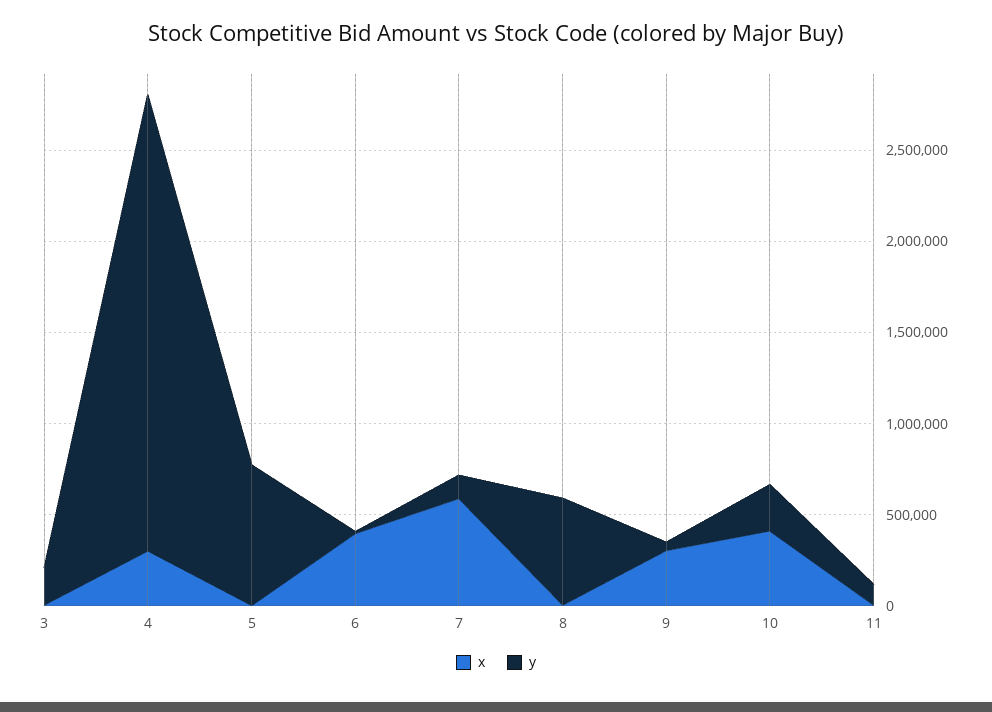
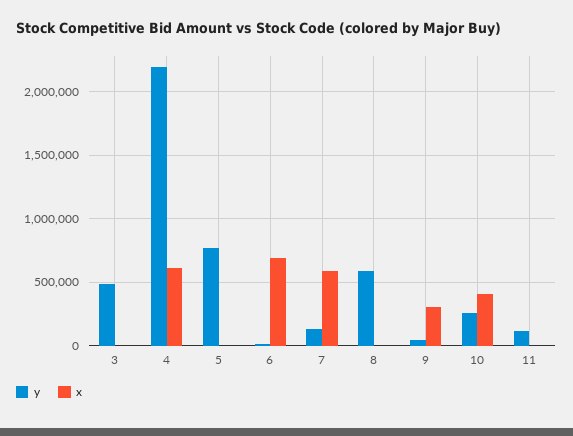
  {
    "x": {
      "3": 0,
-     "4": 300000,
+     "4": 600000,
      "5": 0,
-     "6": 400000,
+     "6": 700000,
      "7": 600000,
      "8": 0,
      "9": 300000,
      "10": 400000,
      "11": 0
    },
    "y": {
-     "3": 200000,
+     "3": 500000,
-     "4": 2500000,
+     "4": 2200000,
      "5": 750000,
      "6": 0,
      "7": 150000,
      "8": 600000,
      "9": 50000,
      "10": 250000,
      "11": 100000
    }
  }

